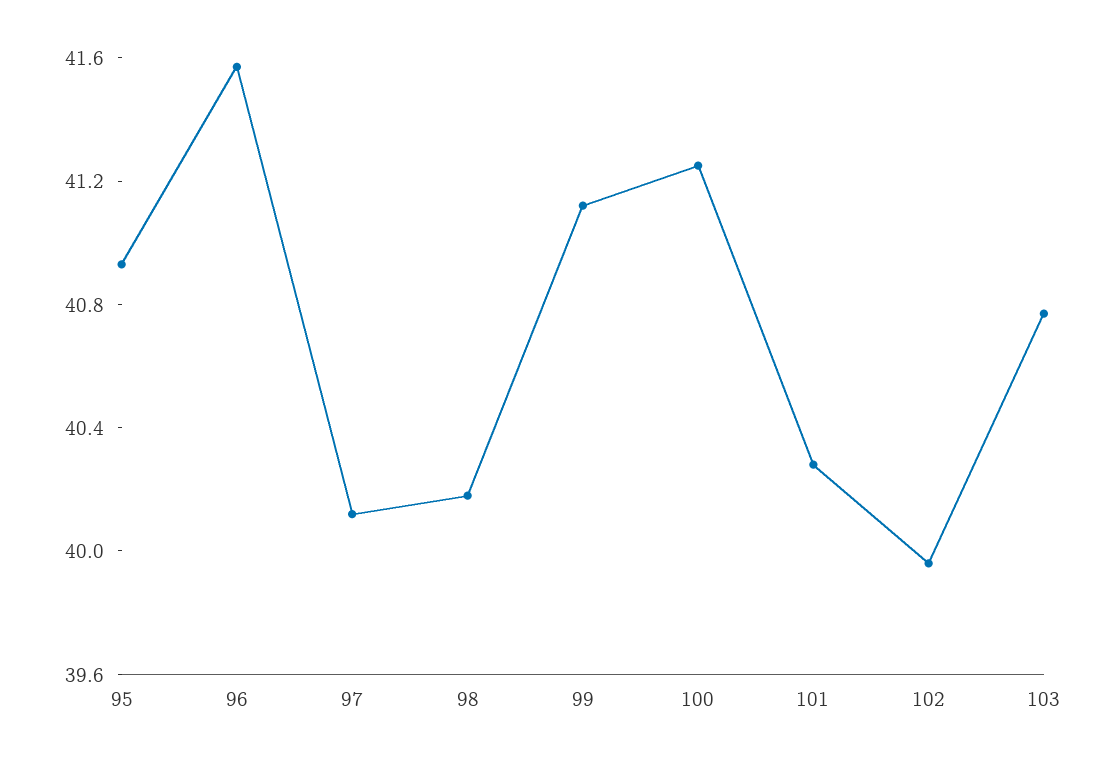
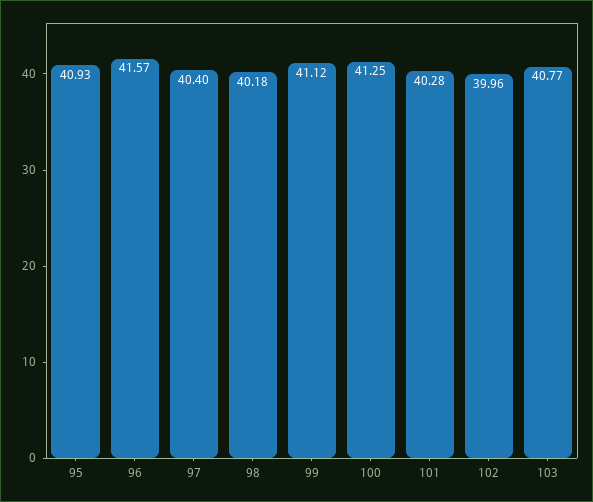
  {
    "95": 40.93,
    "96": 41.57,
-   "97": 40.1,
+   "97": 40.4,
    "98": 40.18,
    "99": 41.12,
    "100": 41.25,
    "101": 40.28,
    "102": 39.96,
    "103": 40.77
  }

